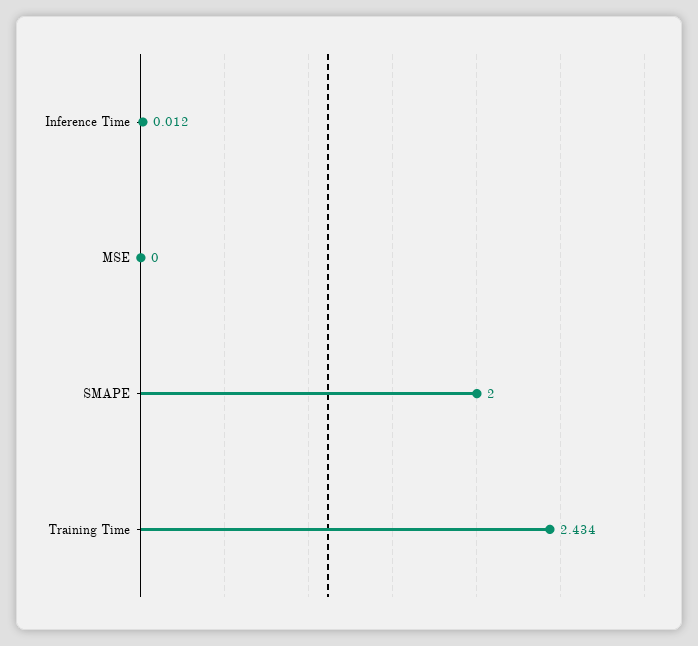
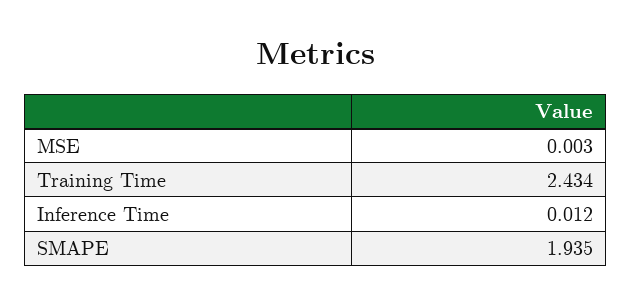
  {
    "Inference Time": 0.012,
-   "MSE": 0,
+   "MSE": 0.003,
-   "SMAPE": 2,
+   "SMAPE": 1.935,
    "Training Time": 2.434
  }

